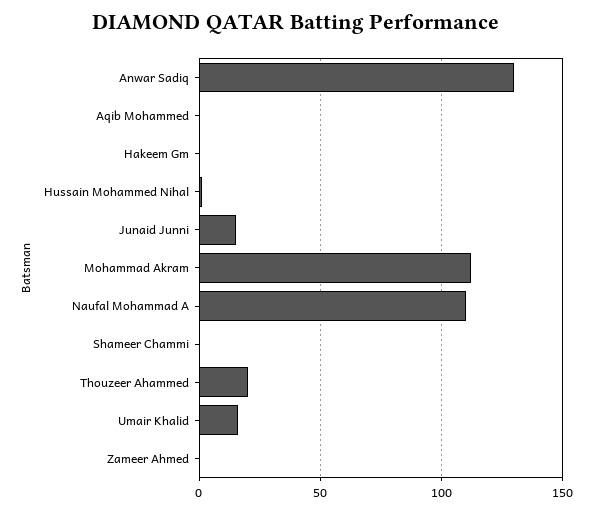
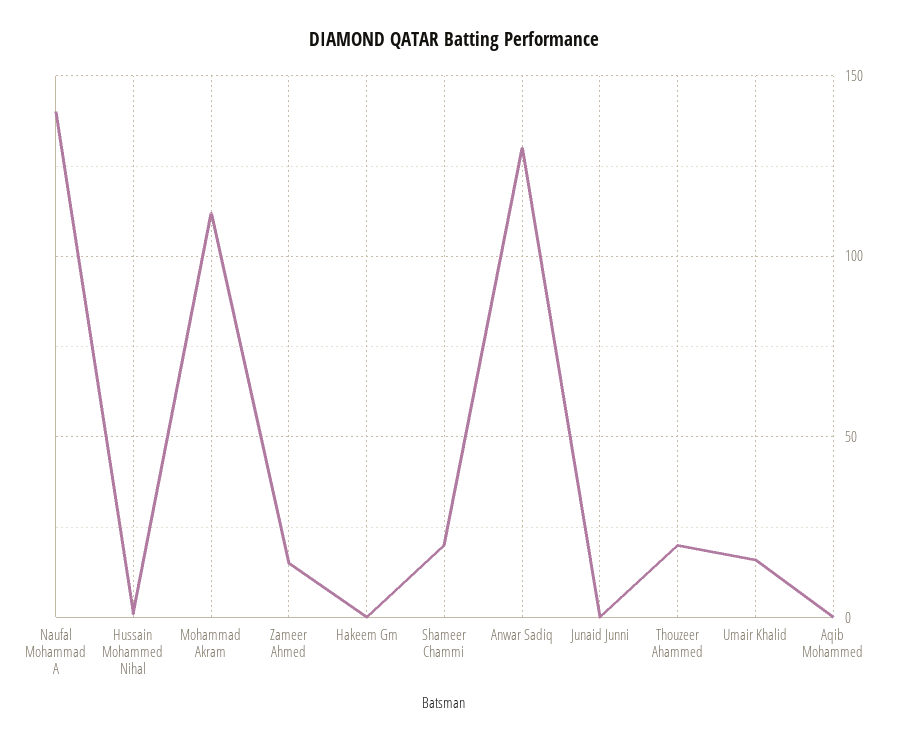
  {
    "Anwar Sadiq": 130,
    "Aqib Mohammed": 0,
    "Hakeem Gm": 0,
    "Hussain Mohammed Nihal": 0,
-   "Junaid Junni": 15,
+   "Junaid Junni": 0,
    "Mohammad Akram": 110,
-   "Naufal Mohammad A": 110,
+   "Naufal Mohammad A": 140,
-   "Shameer Chammi": 0,
+   "Shameer Chammi": 20,
    "Thouzeer Ahammed": 20,
    "Umair Khalid": 15,
-   "Zameer Ahmed": 0
+   "Zameer Ahmed": 15
  }

